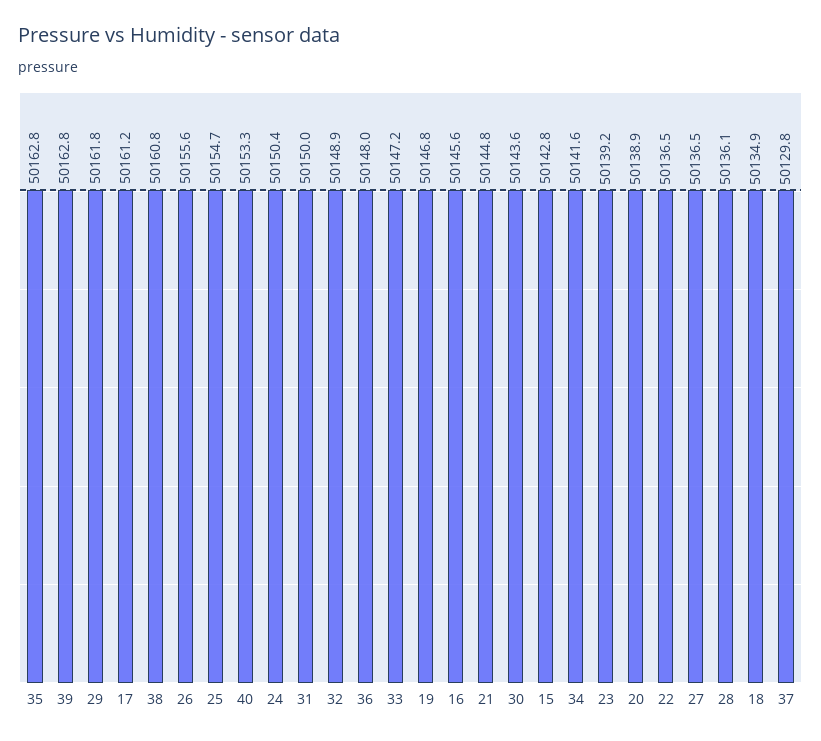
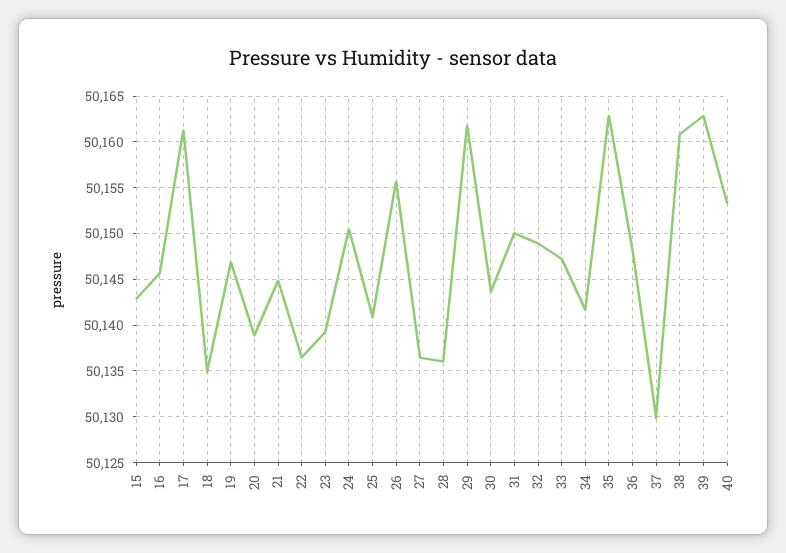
  {
    "35": 50162.8,
    "39": 50162.8,
    "29": 50161.8,
    "17": 50161.2,
    "38": 50160.8,
    "26": 50155.6,
-   "25": 50154.7,
+   "25": 50141,
    "40": 50153.3,
    "24": 50150.4,
    "31": 50150,
    "32": 50148.9,
    "36": 50148,
    "33": 50147.2,
    "19": 50146.8,
    "16": 50145.6,
    "21": 50144.8,
    "30": 50143.6,
    "15": 50142.8,
    "34": 50141.6,
    "23": 50139.2,
    "20": 50138.9,
    "22": 50136.5,
    "27": 50136.5,
    "28": 50136.1,
    "18": 50134.9,
    "37": 50129.8
  }

